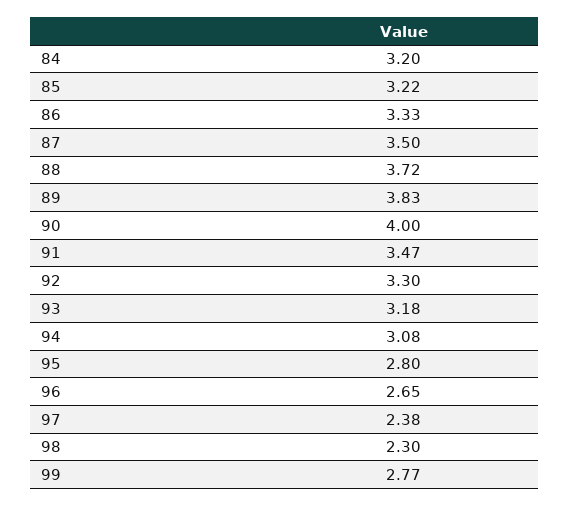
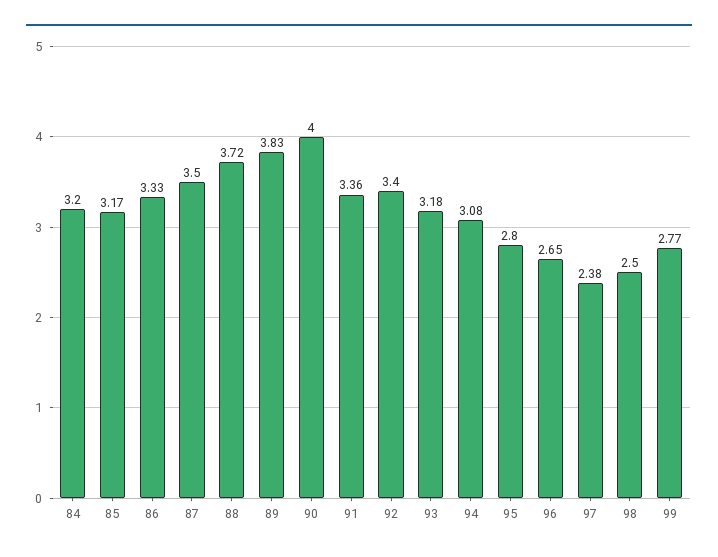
  {
    "84": 3.2,
-   "85": 3.22,
+   "85": 3.17,
    "86": 3.33,
    "87": 3.5,
    "88": 3.72,
    "89": 3.83,
    "90": 4,
-   "91": 3.47,
+   "91": 3.36,
-   "92": 3.3,
+   "92": 3.4,
    "93": 3.18,
    "94": 3.08,
    "95": 2.8,
    "96": 2.65,
    "97": 2.38,
-   "98": 2.3,
+   "98": 2.5,
    "99": 2.77
  }

